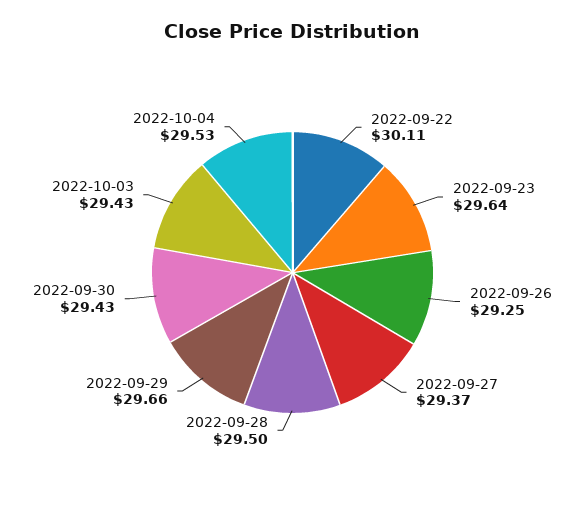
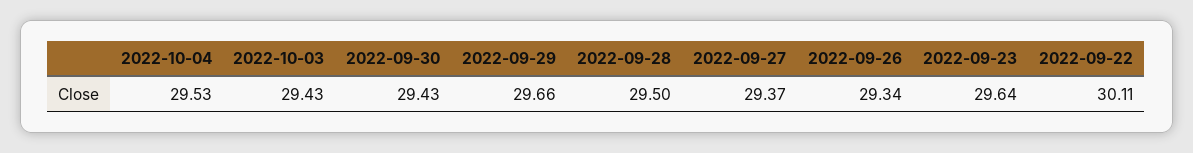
  {
    "2022-09-22": 30.11,
    "2022-09-23": 29.64,
-   "2022-09-26": 29.25,
+   "2022-09-26": 29.34,
    "2022-09-27": 29.37,
    "2022-09-28": 29.5,
    "2022-09-29": 29.66,
    "2022-09-30": 29.43,
    "2022-10-03": 29.43,
    "2022-10-04": 29.53
  }

